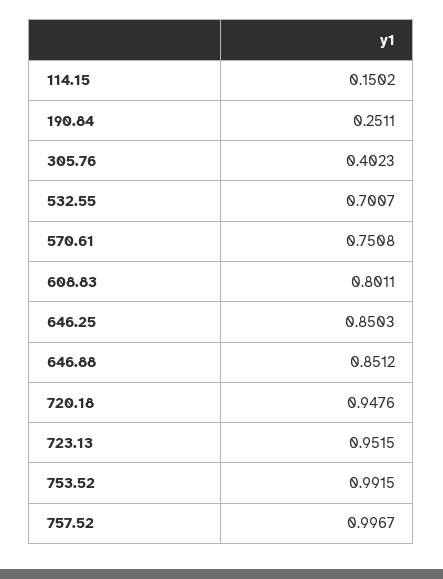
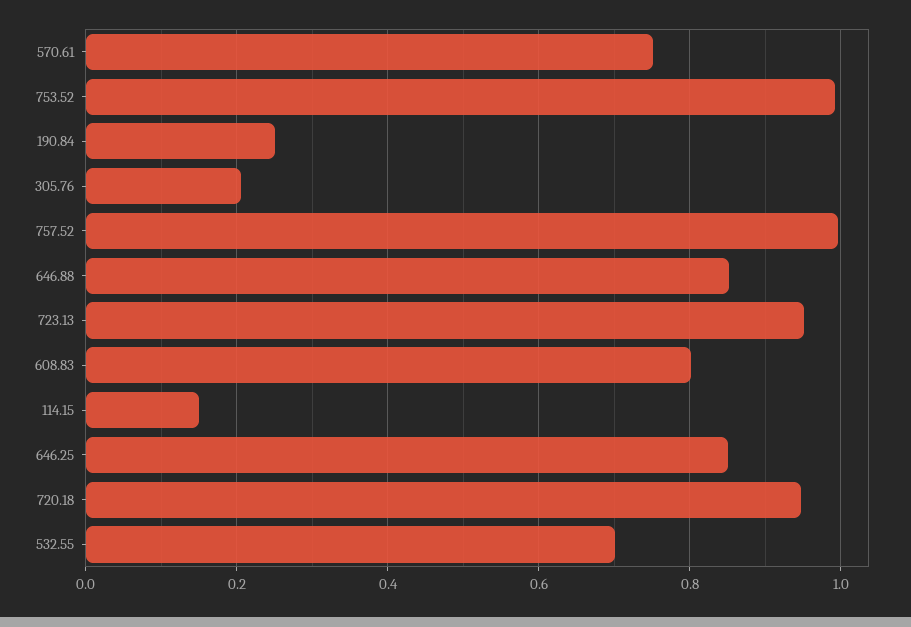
  {
    "114.15": 0.1502,
    "190.84": 0.2511,
-   "305.76": 0.4023,
+   "305.76": 0.2,
    "532.55": 0.7007,
    "570.61": 0.7508,
    "608.83": 0.8011,
    "646.25": 0.8503,
    "646.88": 0.8512,
    "720.18": 0.9476,
    "723.13": 0.9515,
    "753.52": 0.9915,
    "757.52": 0.9967
  }

